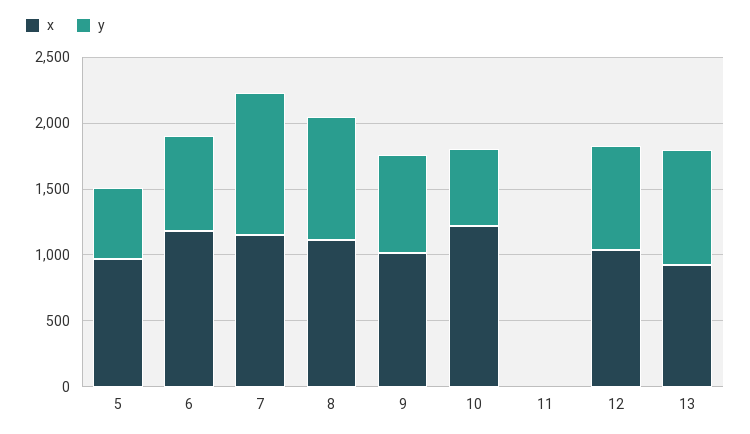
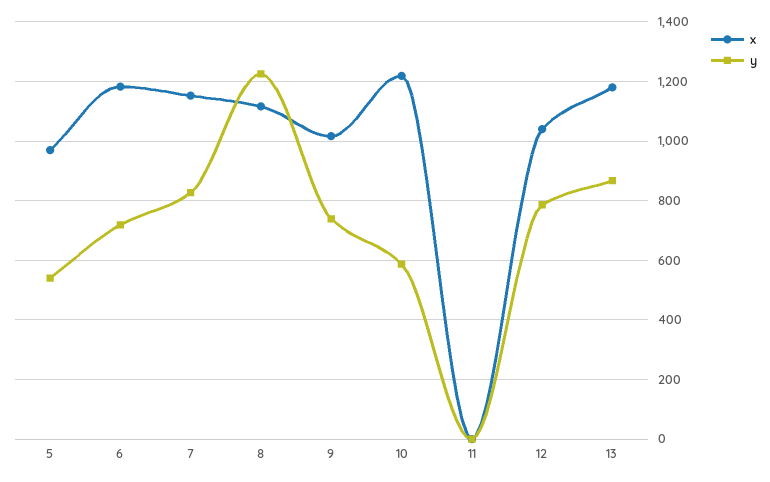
  {
    "x": {
      "5": 975,
      "6": 1175,
      "7": 1150,
      "8": 1125,
      "9": 1025,
      "10": 1225,
      "11": 0,
      "12": 1050,
-     "13": 900
+     "13": 1175
    },
    "y": {
      "5": 550,
      "6": 725,
-     "7": 1100,
+     "7": 825,
-     "8": 900,
+     "8": 1225,
      "9": 750,
      "10": 575,
      "11": 0,
      "12": 775,
      "13": 875
    }
  }

